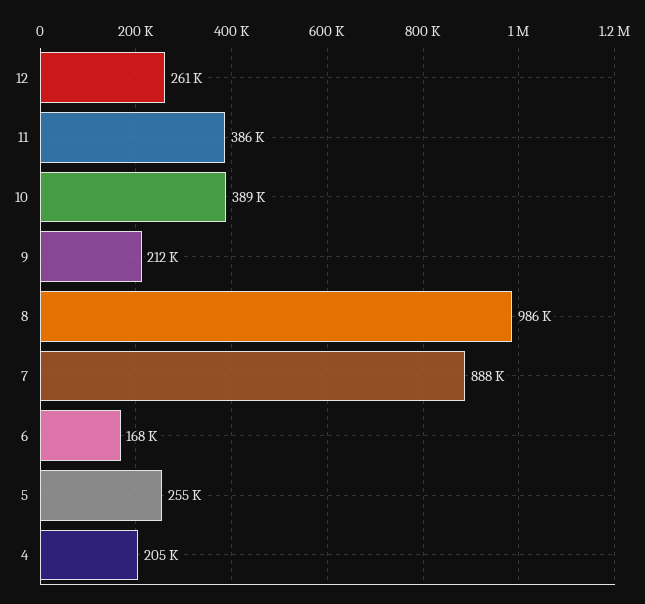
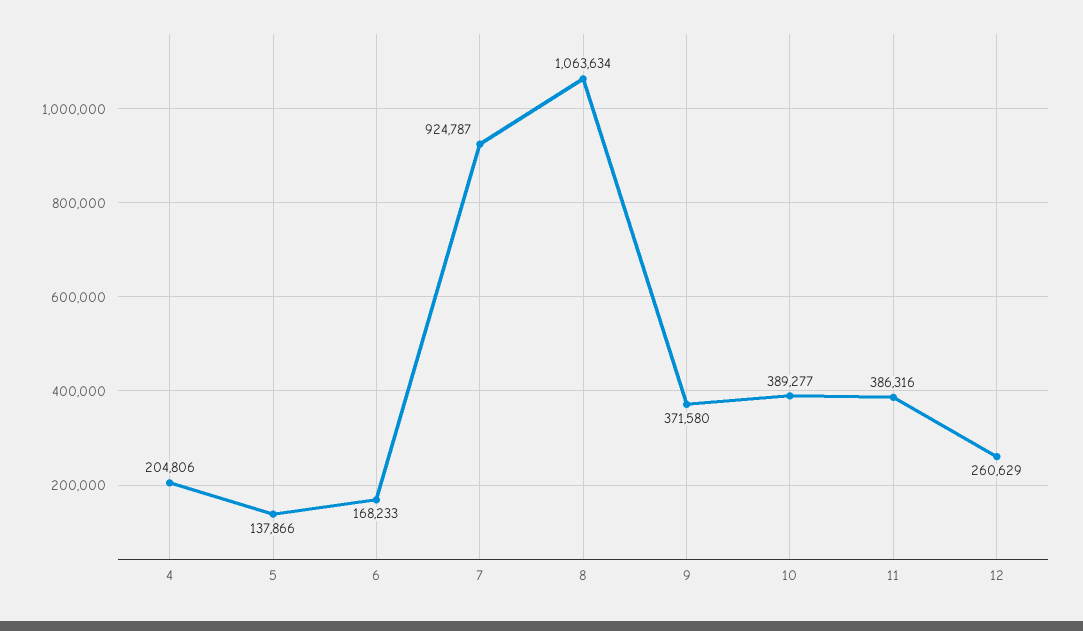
  {
    "12": 260629,
    "11": 386316,
    "10": 389277,
-   "9": 212000,
+   "9": 371580,
-   "8": 986000,
+   "8": 1063634,
-   "7": 888000,
+   "7": 924787,
    "6": 168233,
-   "5": 255000,
+   "5": 137866,
    "4": 204806
  }

